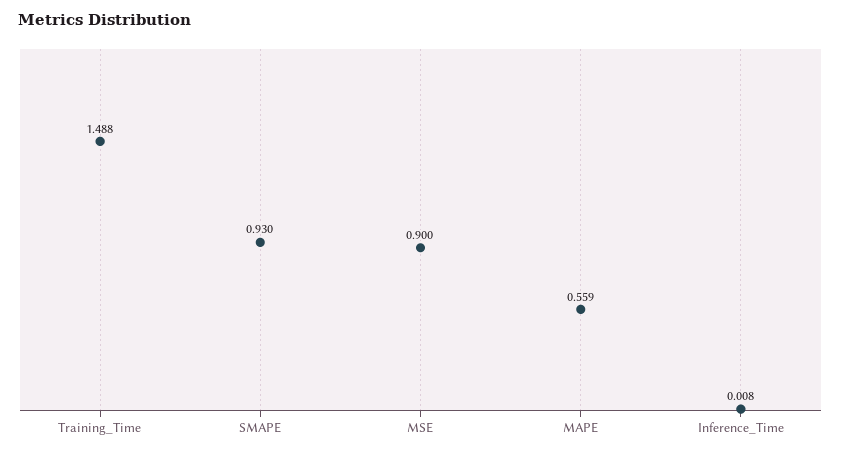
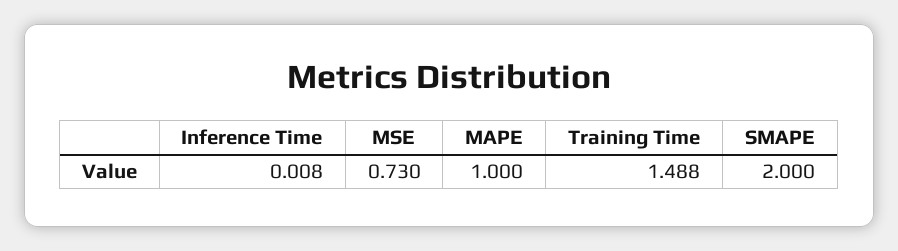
  {
    "Training_Time": 1.488,
-   "SMAPE": 0.93,
+   "SMAPE": 2,
-   "MSE": 0.9,
+   "MSE": 0.73,
-   "MAPE": 0.559,
+   "MAPE": 1,
    "Inference_Time": 0.008
  }

